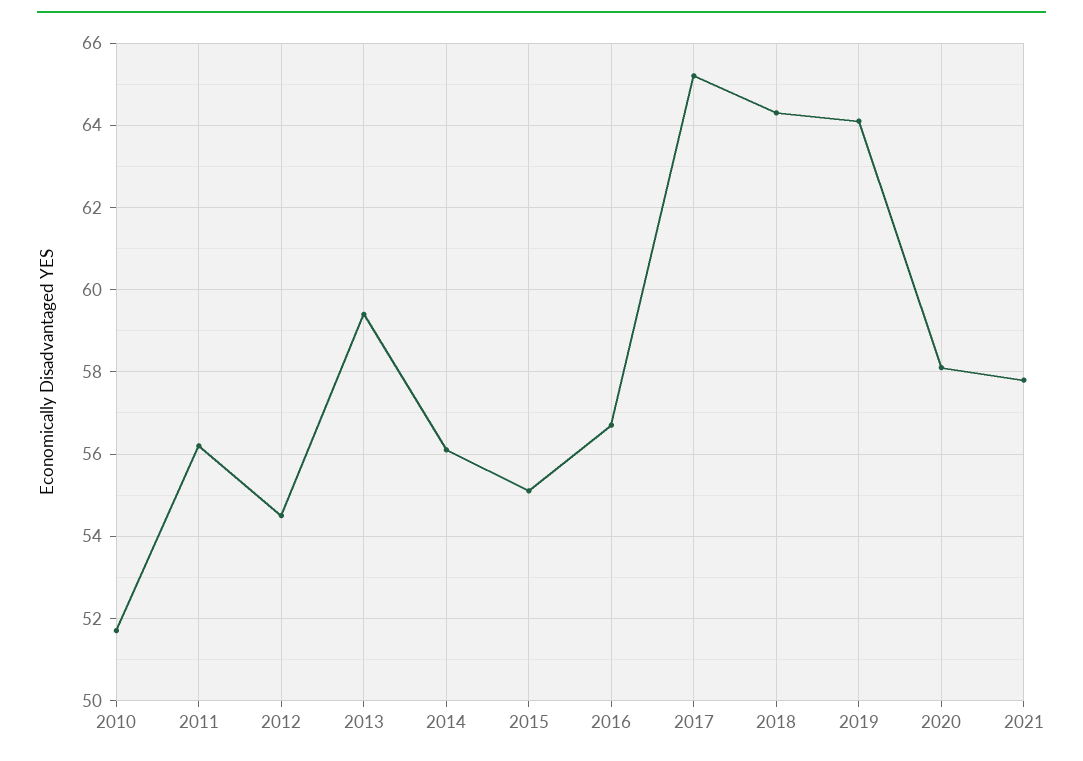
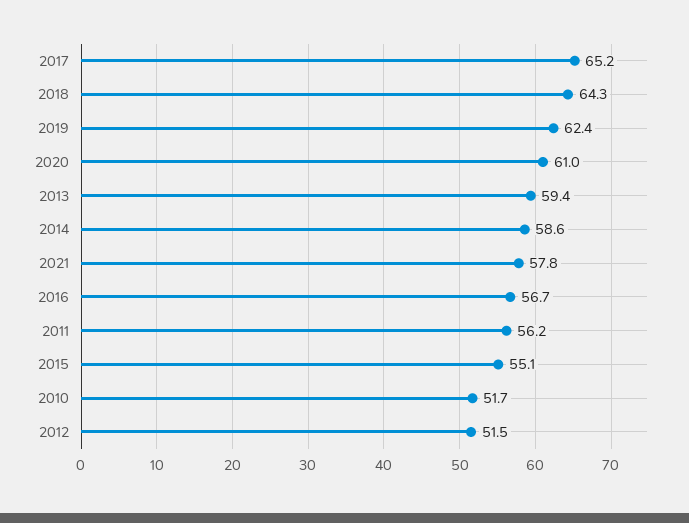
  {
    "2010": 51.7,
    "2011": 56.2,
-   "2012": 54.5,
+   "2012": 51.5,
    "2013": 59.4,
-   "2014": 56,
+   "2014": 58.6,
    "2015": 55.1,
    "2016": 56.7,
    "2017": 65.2,
    "2018": 64.3,
-   "2019": 64,
+   "2019": 62.4,
-   "2020": 58,
+   "2020": 61,
    "2021": 57.8
  }

